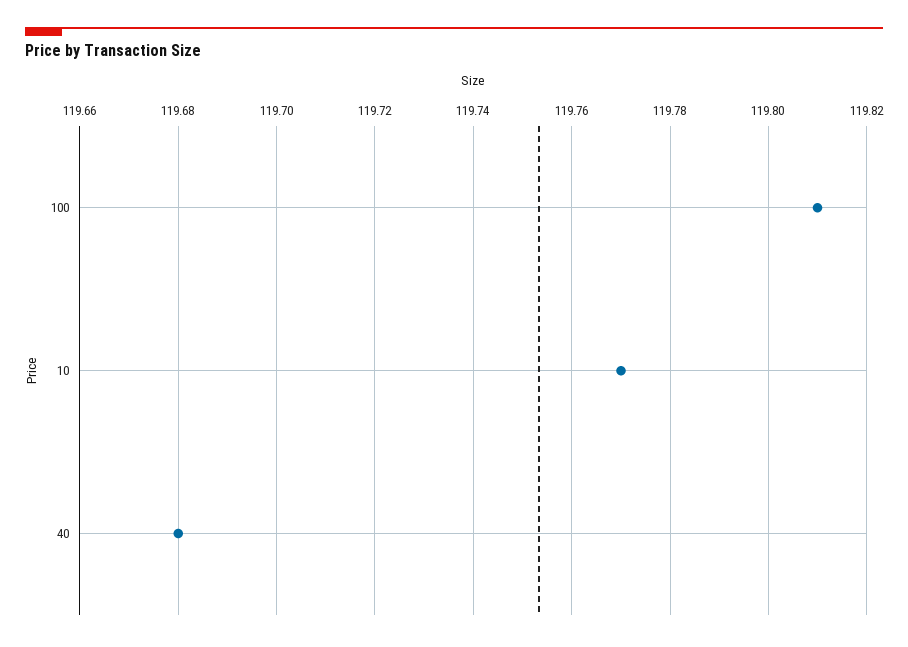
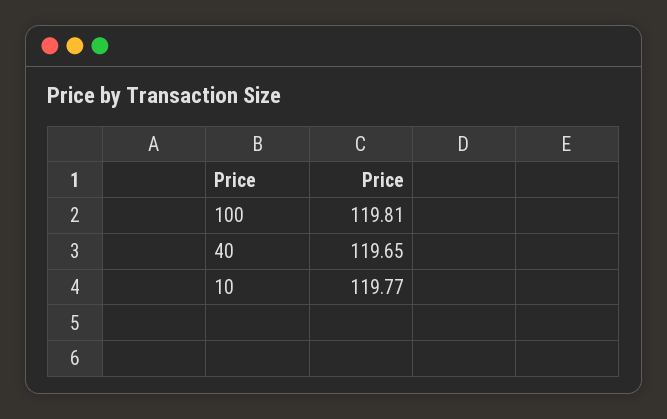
  {
    "100": 119.81,
    "10": 119.77,
-   "40": 119.68
+   "40": 119.65
  }

